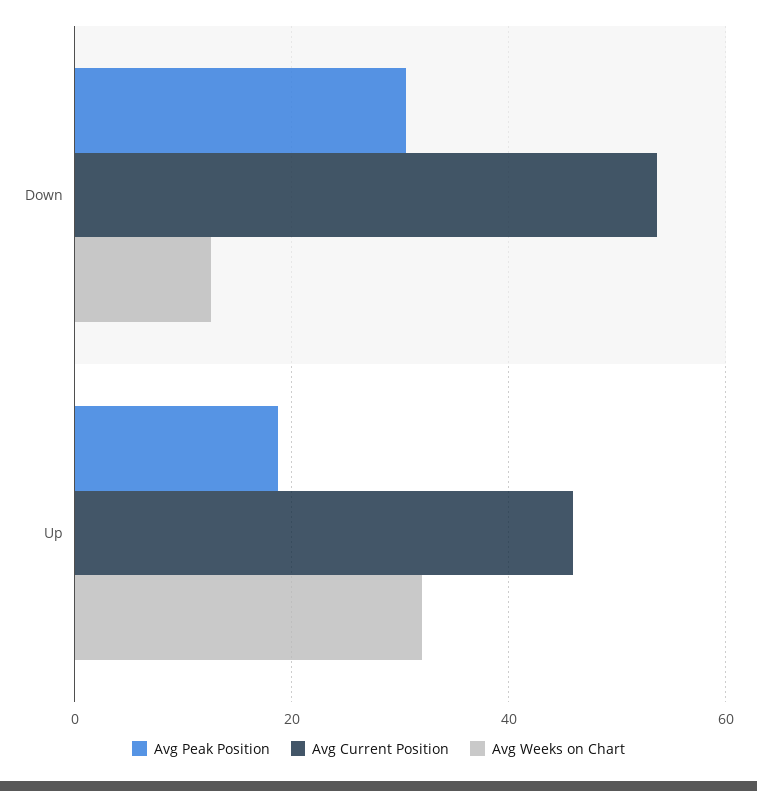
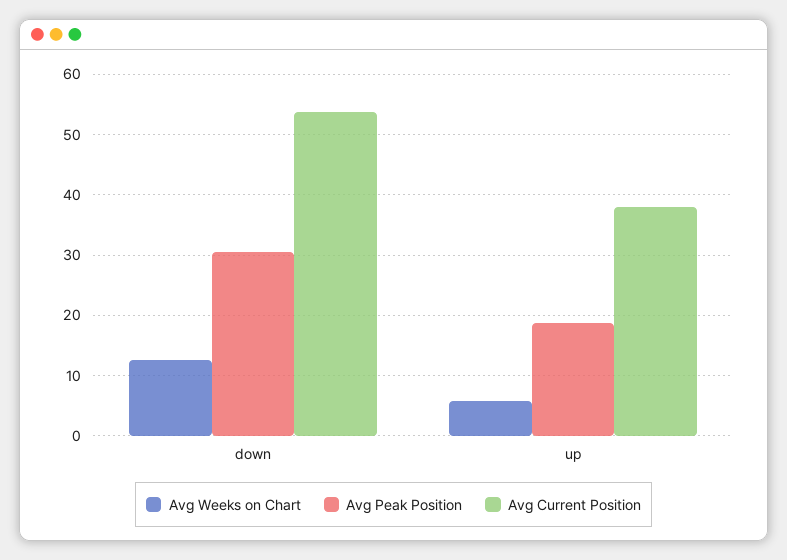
  {
    "Avg Peak Position": {
      "Down": 31,
      "Up": 19
    },
    "Avg Current Position": {
      "Down": 54,
-     "Up": 46
+     "Up": 38
    },
    "Avg Weeks on Chart": {
      "Down": 13,
-     "Up": 32
+     "Up": 6
    }
  }

